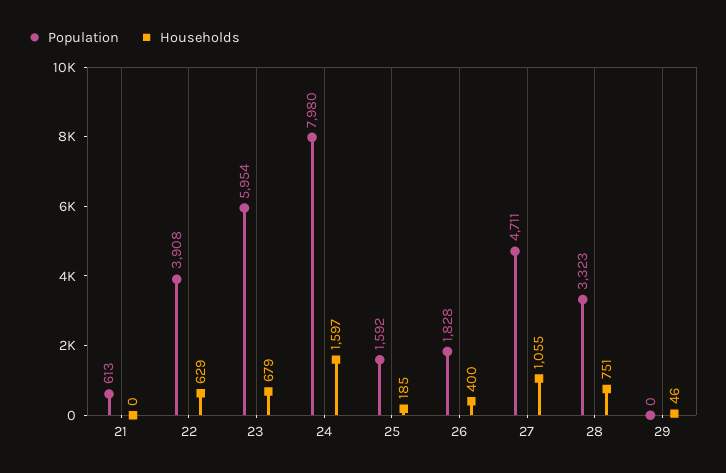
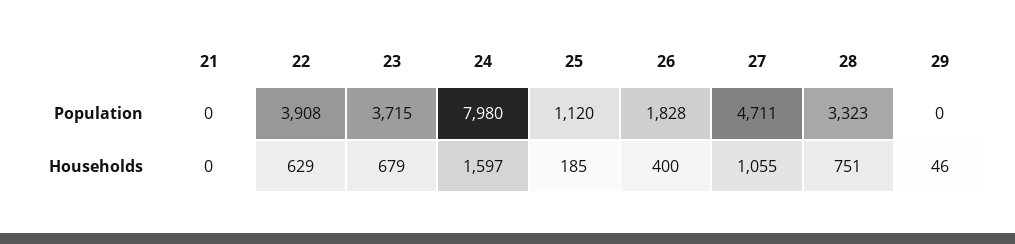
  {
    "Population": {
-     "21": 613,
+     "21": 0,
      "22": 3908,
-     "23": 5954,
+     "23": 3715,
      "24": 7980,
-     "25": 1592,
+     "25": 1120,
      "26": 1828,
      "27": 4711,
      "28": 3323,
      "29": 0
    },
    "Households": {
      "21": 0,
      "22": 629,
      "23": 679,
      "24": 1597,
      "25": 185,
      "26": 400,
      "27": 1055,
      "28": 751,
      "29": 46
    }
  }

